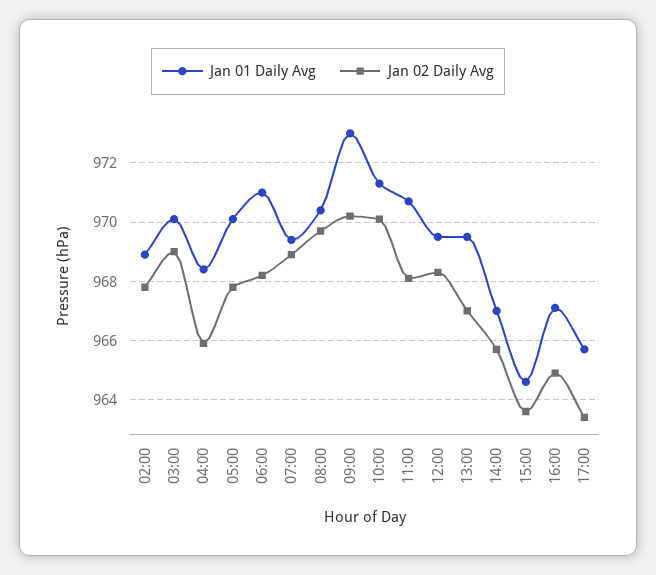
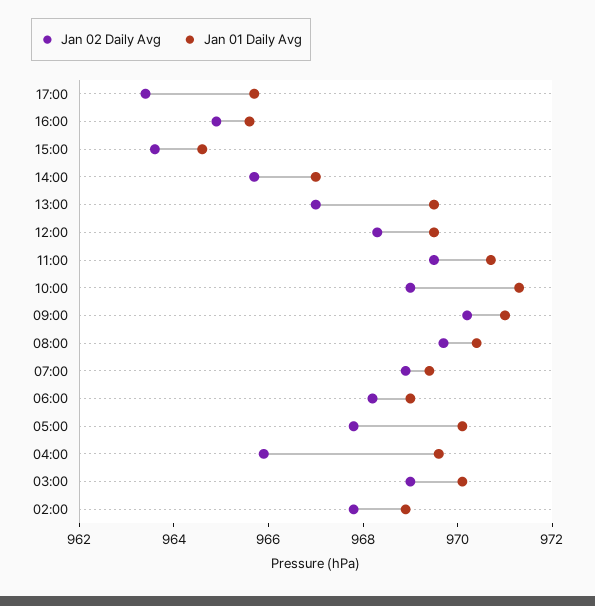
  {
    "Jan 01 Daily Avg": {
      "02:00": 969,
      "03:00": 970,
-     "04:00": 968.5,
+     "04:00": 969.5,
      "05:00": 970,
-     "06:00": 971,
+     "06:00": 969,
      "07:00": 969.5,
      "08:00": 970.5,
-     "09:00": 973,
+     "09:00": 971,
      "10:00": 971.5,
      "11:00": 970.5,
      "12:00": 969.5,
      "13:00": 969.5,
      "14:00": 967,
      "15:00": 964.5,
-     "16:00": 967,
+     "16:00": 965.5,
      "17:00": 965.5
    },
    "Jan 02 Daily Avg": {
      "02:00": 968,
      "03:00": 969,
      "04:00": 966,
      "05:00": 968,
      "06:00": 968,
      "07:00": 969,
      "08:00": 969.5,
      "09:00": 970,
-     "10:00": 970,
+     "10:00": 969,
-     "11:00": 968,
+     "11:00": 969.5,
      "12:00": 968.5,
      "13:00": 967,
      "14:00": 965.5,
      "15:00": 963.5,
      "16:00": 965,
      "17:00": 963.5
    }
  }

